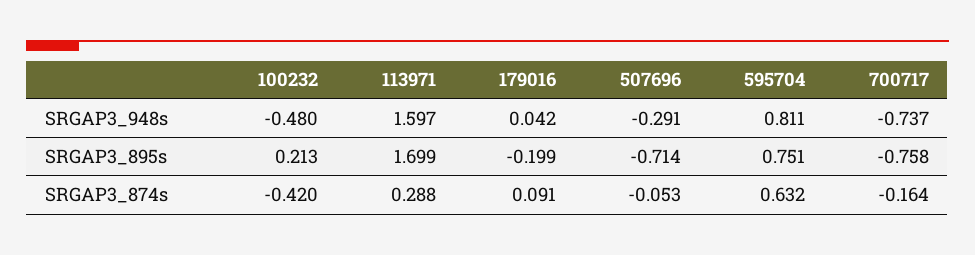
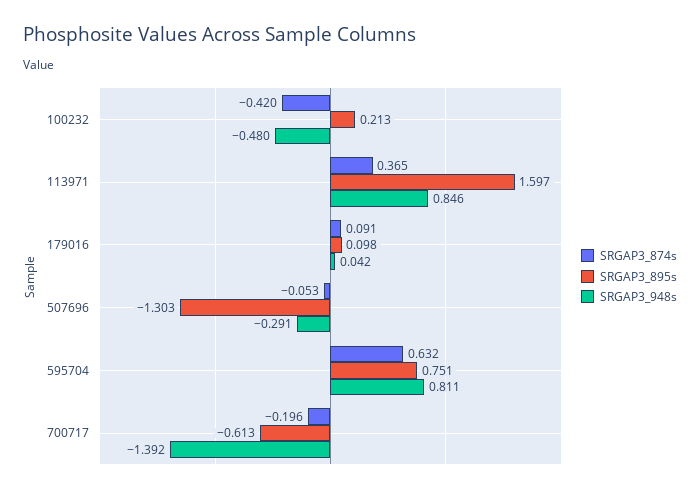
  {
    "SRGAP3_948s": {
      "100232": -0.48,
-     "113971": 1.597,
+     "113971": 0.846,
      "179016": 0.042,
      "507696": -0.291,
      "595704": 0.811,
-     "700717": -0.737
+     "700717": -1.392
    },
    "SRGAP3_895s": {
      "100232": 0.213,
-     "113971": 1.699,
+     "113971": 1.597,
-     "179016": -0.199,
+     "179016": 0.098,
-     "507696": -0.714,
+     "507696": -1.303,
      "595704": 0.751,
-     "700717": -0.758
+     "700717": -0.613
    },
    "SRGAP3_874s": {
      "100232": -0.42,
-     "113971": 0.288,
+     "113971": 0.365,
      "179016": 0.091,
      "507696": -0.053,
      "595704": 0.632,
-     "700717": -0.164
+     "700717": -0.196
    }
  }

